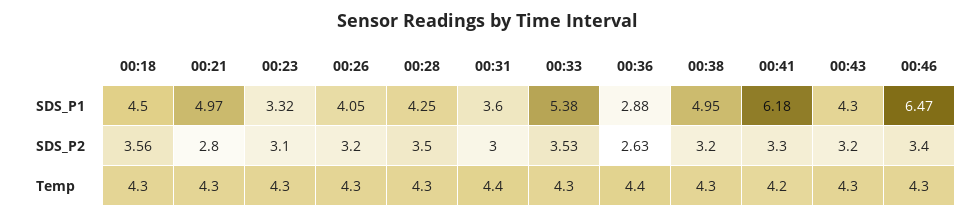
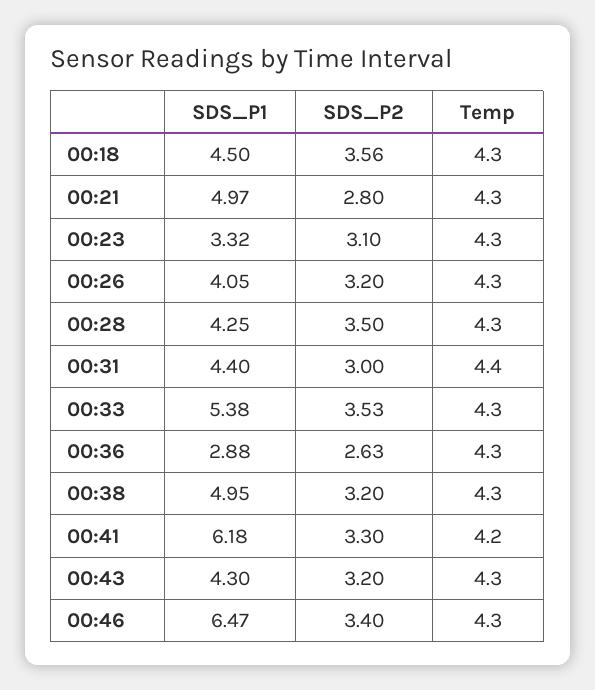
  {
    "00:18": {
      "SDS_P1": 4.5,
      "SDS_P2": 3.56,
      "Temp": 4.3
    },
    "00:21": {
      "SDS_P1": 4.97,
      "SDS_P2": 2.8,
      "Temp": 4.3
    },
    "00:23": {
      "SDS_P1": 3.32,
      "SDS_P2": 3.1,
      "Temp": 4.3
    },
    "00:26": {
      "SDS_P1": 4.05,
      "SDS_P2": 3.2,
      "Temp": 4.3
    },
    "00:28": {
      "SDS_P1": 4.25,
      "SDS_P2": 3.5,
      "Temp": 4.3
    },
    "00:31": {
-     "SDS_P1": 3.6,
+     "SDS_P1": 4.4,
      "SDS_P2": 3,
      "Temp": 4.4
    },
    "00:33": {
      "SDS_P1": 5.38,
      "SDS_P2": 3.53,
      "Temp": 4.3
    },
    "00:36": {
      "SDS_P1": 2.88,
      "SDS_P2": 2.63,
-     "Temp": 4.4
+     "Temp": 4.3
    },
    "00:38": {
      "SDS_P1": 4.95,
      "SDS_P2": 3.2,
      "Temp": 4.3
    },
    "00:41": {
      "SDS_P1": 6.18,
      "SDS_P2": 3.3,
      "Temp": 4.2
    },
    "00:43": {
      "SDS_P1": 4.3,
      "SDS_P2": 3.2,
      "Temp": 4.3
    },
    "00:46": {
      "SDS_P1": 6.47,
      "SDS_P2": 3.4,
      "Temp": 4.3
    }
  }

